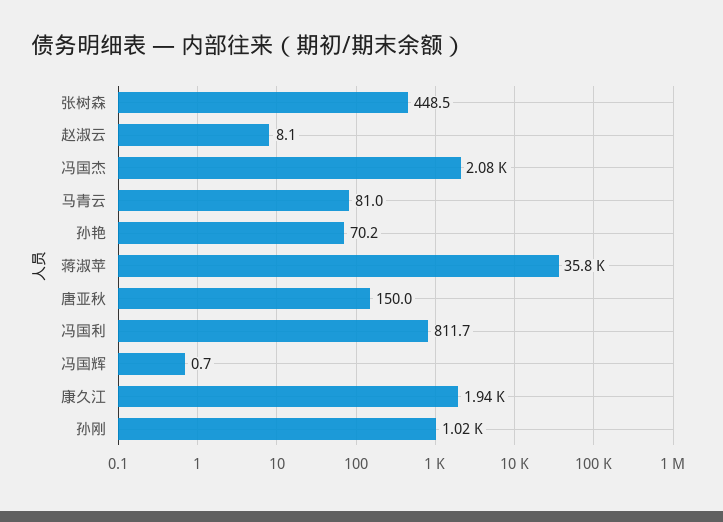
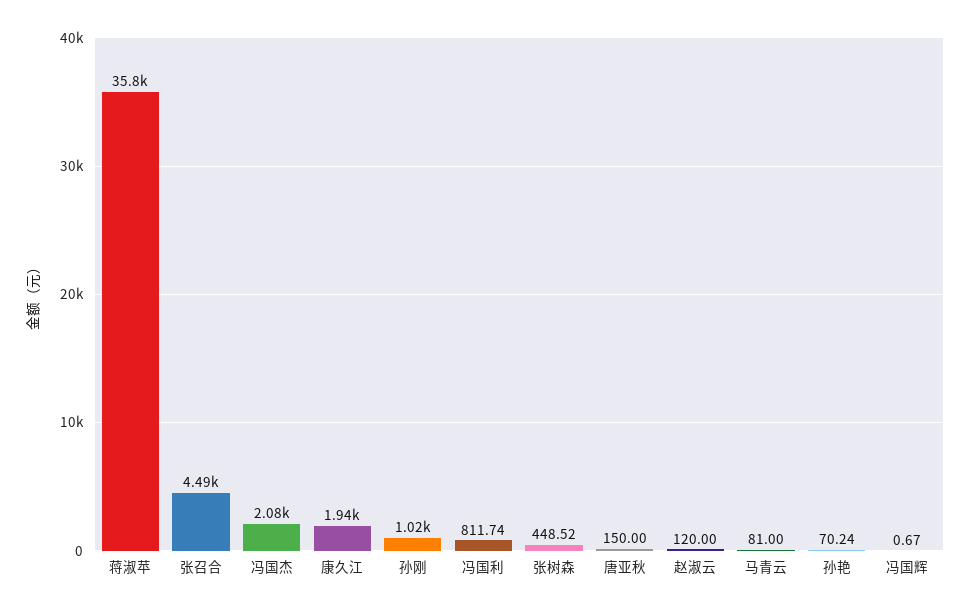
  {
    "张树森": 448.52,
-   "赵淑云": 8.1,
+   "赵淑云": 120,
    "冯国杰": 2080,
    "马青云": 81,
    "孙艳": 70.24,
    "蒋淑苹": 35800,
    "唐亚秋": 150,
    "冯国利": 811.74,
    "冯国辉": 0.67,
    "康久江": 1940,
-   "孙刚": 1020
+   "孙刚": 1020,
+   "张召合": 4490
  }

